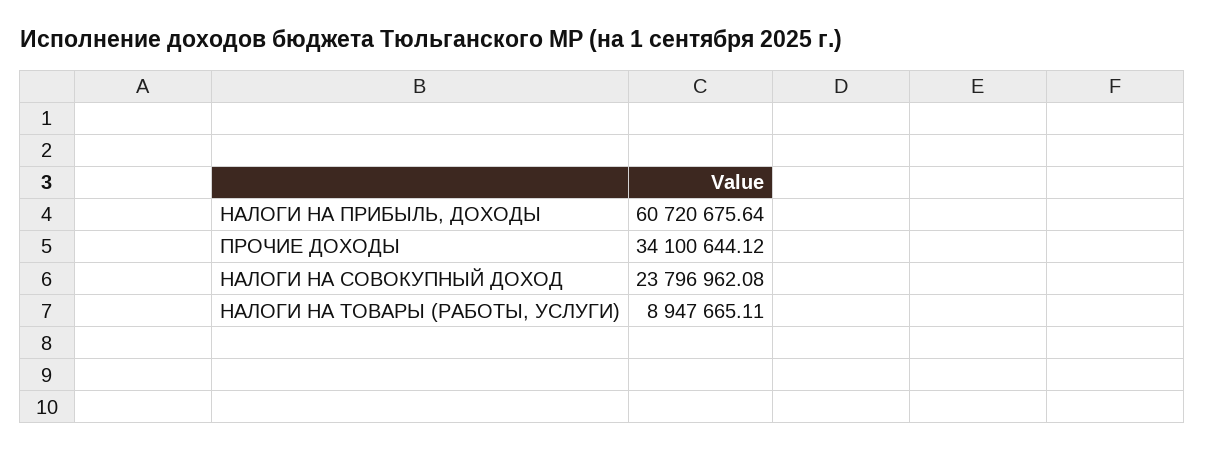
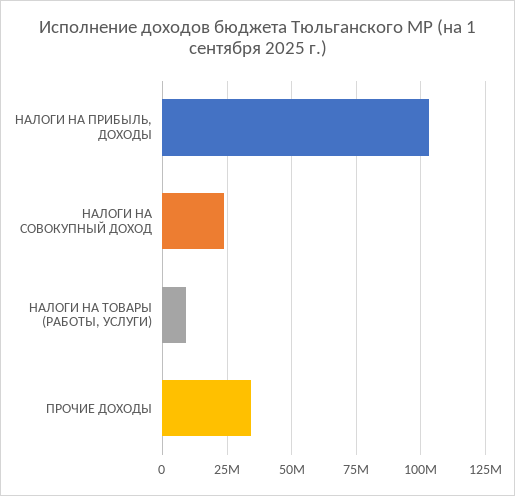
  {
-   "НАЛОГИ НА ПРИБЫЛЬ, ДОХОДЫ": 60720675.64,
+   "НАЛОГИ НА ПРИБЫЛЬ, ДОХОДЫ": 102500000,
    "ПРОЧИЕ ДОХОДЫ": 34100644.12,
    "НАЛОГИ НА СОВОКУПНЫЙ ДОХОД": 23796962.08,
    "НАЛОГИ НА ТОВАРЫ (РАБОТЫ, УСЛУГИ)": 8947665.11
  }

